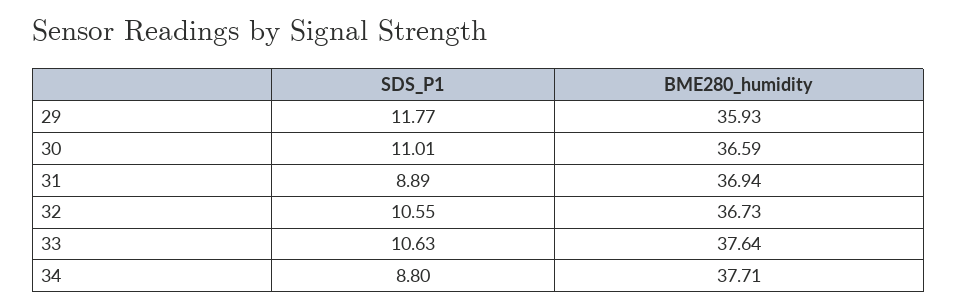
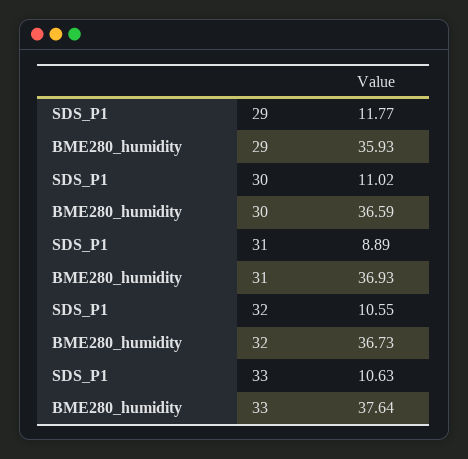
  {
    "SDS_P1": {
      "29": 11.77,
-     "30": 11.01,
+     "30": 11.02,
      "31": 8.89,
      "32": 10.55,
-     "33": 10.63,
+     "33": 10.63
-     "34": 8.8
    },
    "BME280_humidity": {
      "29": 35.93,
      "30": 36.59,
-     "31": 36.94,
+     "31": 36.93,
      "32": 36.73,
-     "33": 37.64,
+     "33": 37.64
-     "34": 37.71
    }
  }

